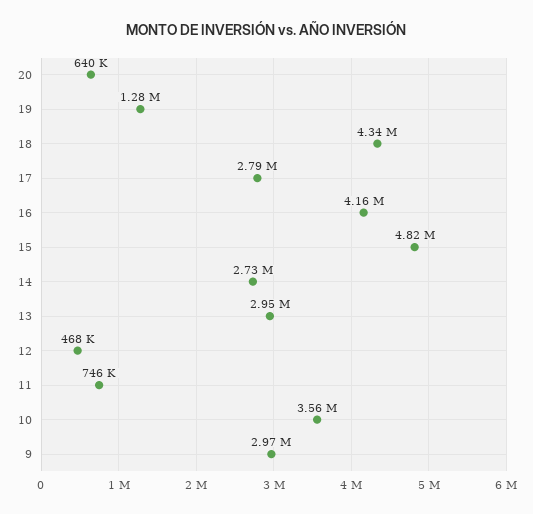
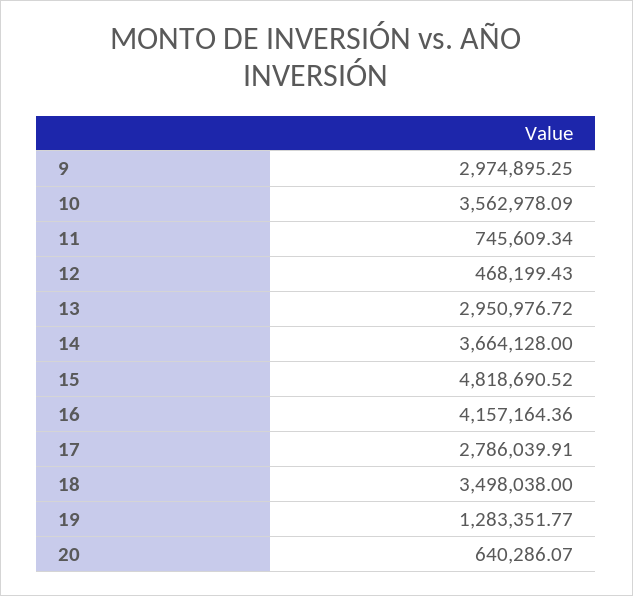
  {
    "20": 640286.07,
    "19": 1283351.77,
-   "18": 4340000,
+   "18": 3498038,
    "17": 2786039.91,
    "16": 4157164.36,
    "15": 4818690.52,
-   "14": 2730000,
+   "14": 3664128,
    "13": 2950976.72,
    "12": 468199.43,
    "11": 745609.34,
    "10": 3562978.09,
    "9": 2974895.25
  }

